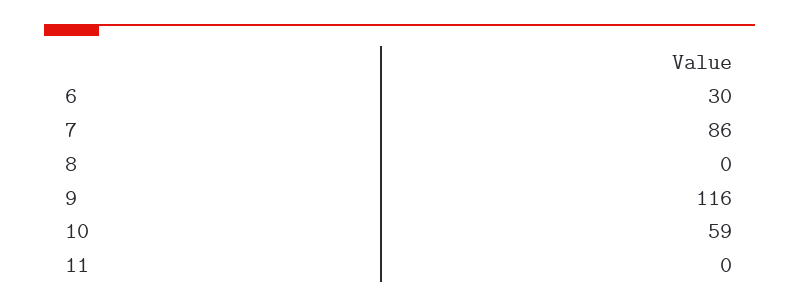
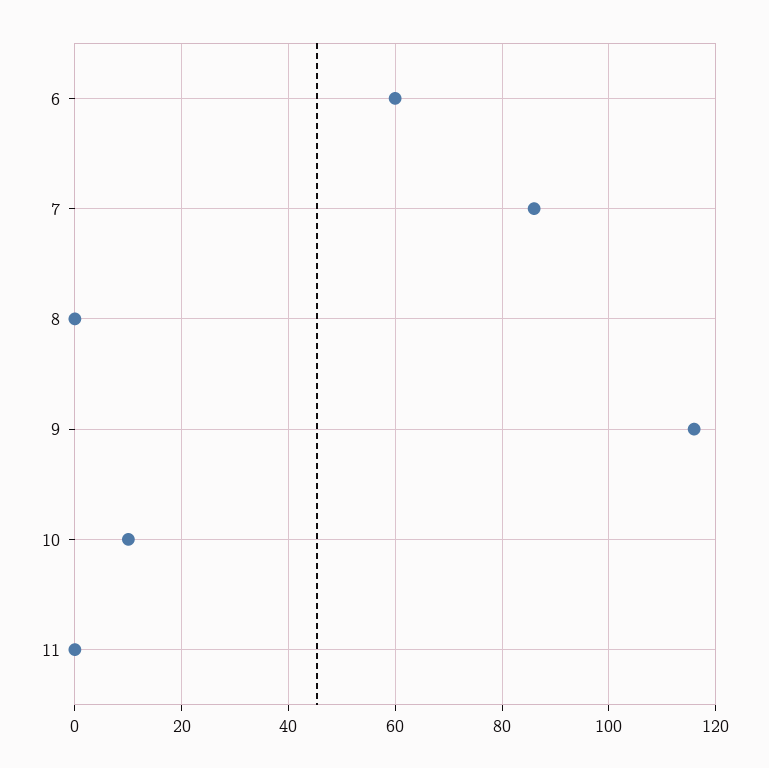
  {
-   "6": 30,
+   "6": 60,
    "7": 86,
    "8": 0,
    "9": 116,
-   "10": 59,
+   "10": 10,
    "11": 0
  }

